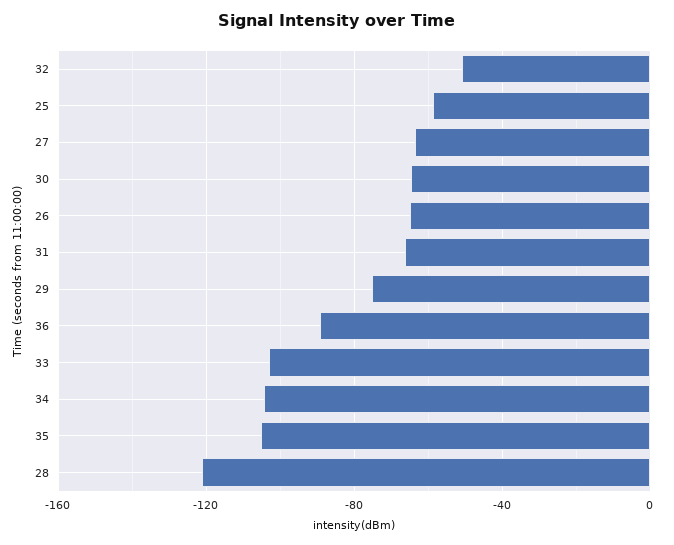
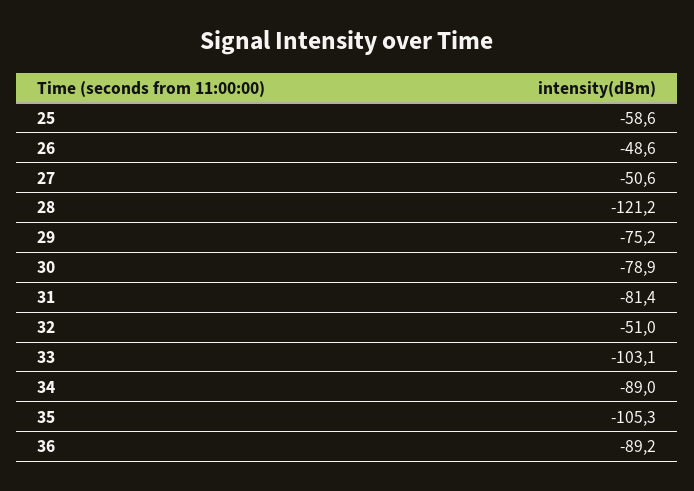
  {
    "32": -51,
    "25": -58.6,
-   "27": -65,
+   "27": -50.6,
-   "30": -65,
+   "30": -78.9,
-   "26": -65,
+   "26": -48.6,
-   "31": -65,
+   "31": -81.4,
    "29": -75.2,
    "36": -89.2,
    "33": -103.1,
-   "34": -105,
+   "34": -89,
    "35": -105.3,
    "28": -121.2
  }

